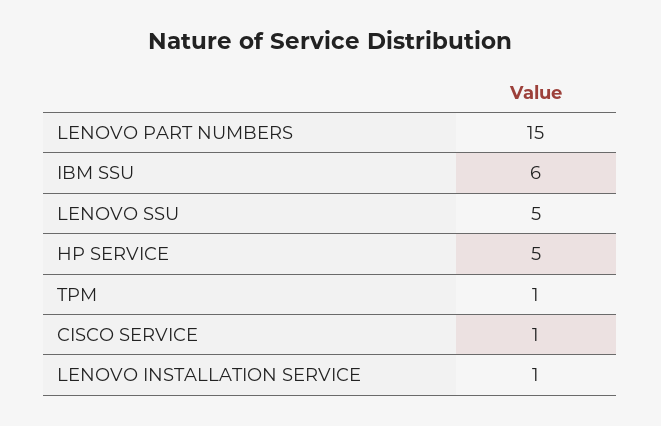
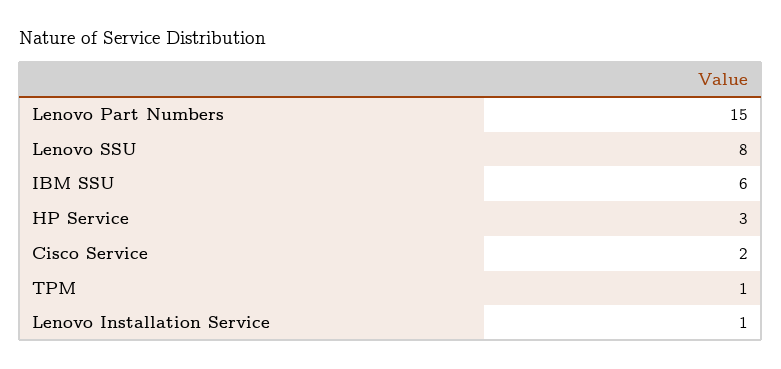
  {
    "LENOVO PART NUMBERS": 15,
    "IBM SSU": 6,
-   "LENOVO SSU": 5,
+   "LENOVO SSU": 8,
-   "HP SERVICE": 5,
+   "HP SERVICE": 3,
    "TPM": 1,
-   "CISCO SERVICE": 1,
+   "CISCO SERVICE": 2,
    "LENOVO INSTALLATION SERVICE": 1
  }

